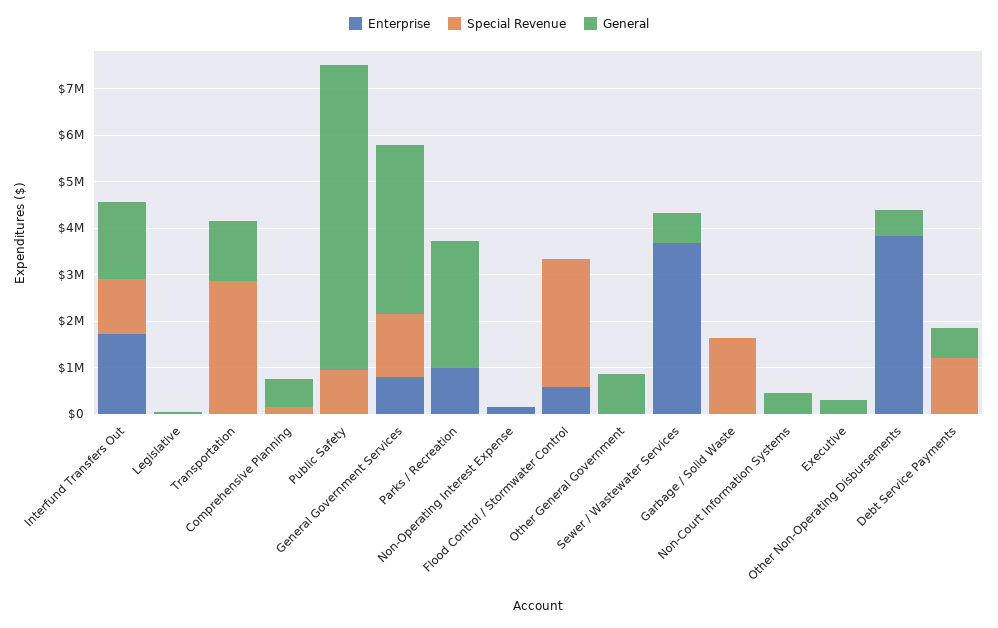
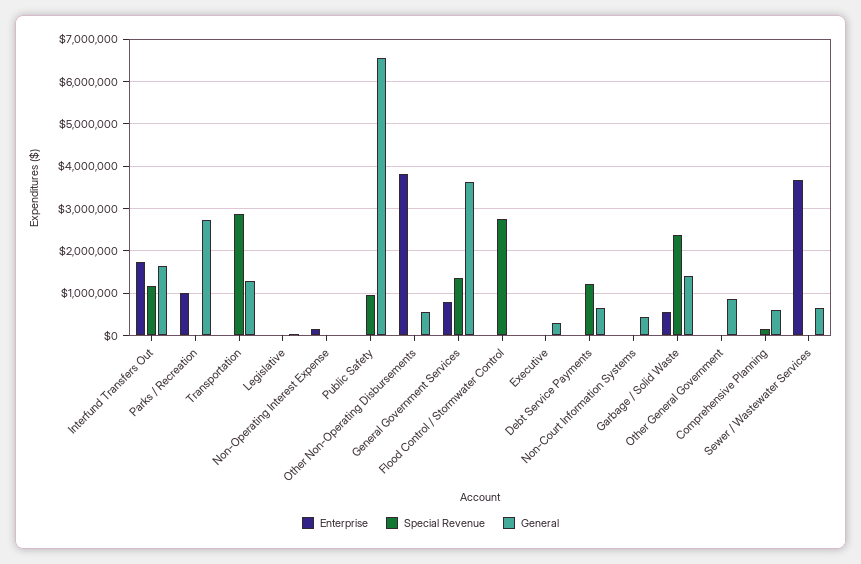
  {
    "Enterprise": {
      "Interfund Transfers Out": 1800000,
      "Legislative": 0,
      "Transportation": 0,
      "Comprehensive Planning": 0,
      "Public Safety": 0,
      "General Government Services": 800000,
      "Parks / Recreation": 1000000,
      "Non-Operating Interest Expense": 200000,
-     "Flood Control / Stormwater Control": 600000,
+     "Flood Control / Stormwater Control": 0,
      "Other General Government": 0,
      "Sewer / Wastewater Services": 3600000,
-     "Garbage / Solid Waste": 0,
+     "Garbage / Solid Waste": 600000,
      "Non-Court Information Systems": 0,
      "Executive": 0,
      "Other Non-Operating Disbursements": 3800000,
      "Debt Service Payments": 0
    },
    "Special Revenue": {
      "Interfund Transfers Out": 1200000,
      "Legislative": 0,
      "Transportation": 2800000,
      "Comprehensive Planning": 200000,
      "Public Safety": 1000000,
      "General Government Services": 1400000,
      "Parks / Recreation": 0,
      "Non-Operating Interest Expense": 0,
      "Flood Control / Stormwater Control": 2800000,
      "Other General Government": 0,
      "Sewer / Wastewater Services": 0,
-     "Garbage / Solid Waste": 1600000,
+     "Garbage / Solid Waste": 2400000,
      "Non-Court Information Systems": 0,
      "Executive": 0,
      "Other Non-Operating Disbursements": 0,
      "Debt Service Payments": 1200000
    },
    "General": {
      "Interfund Transfers Out": 1600000,
      "Legislative": 0,
      "Transportation": 1200000,
      "Comprehensive Planning": 600000,
      "Public Safety": 6600000,
      "General Government Services": 3600000,
      "Parks / Recreation": 2800000,
      "Non-Operating Interest Expense": 0,
      "Flood Control / Stormwater Control": 0,
      "Other General Government": 800000,
      "Sewer / Wastewater Services": 600000,
-     "Garbage / Solid Waste": 0,
+     "Garbage / Solid Waste": 1400000,
      "Non-Court Information Systems": 400000,
      "Executive": 200000,
      "Other Non-Operating Disbursements": 600000,
      "Debt Service Payments": 600000
    }
  }

